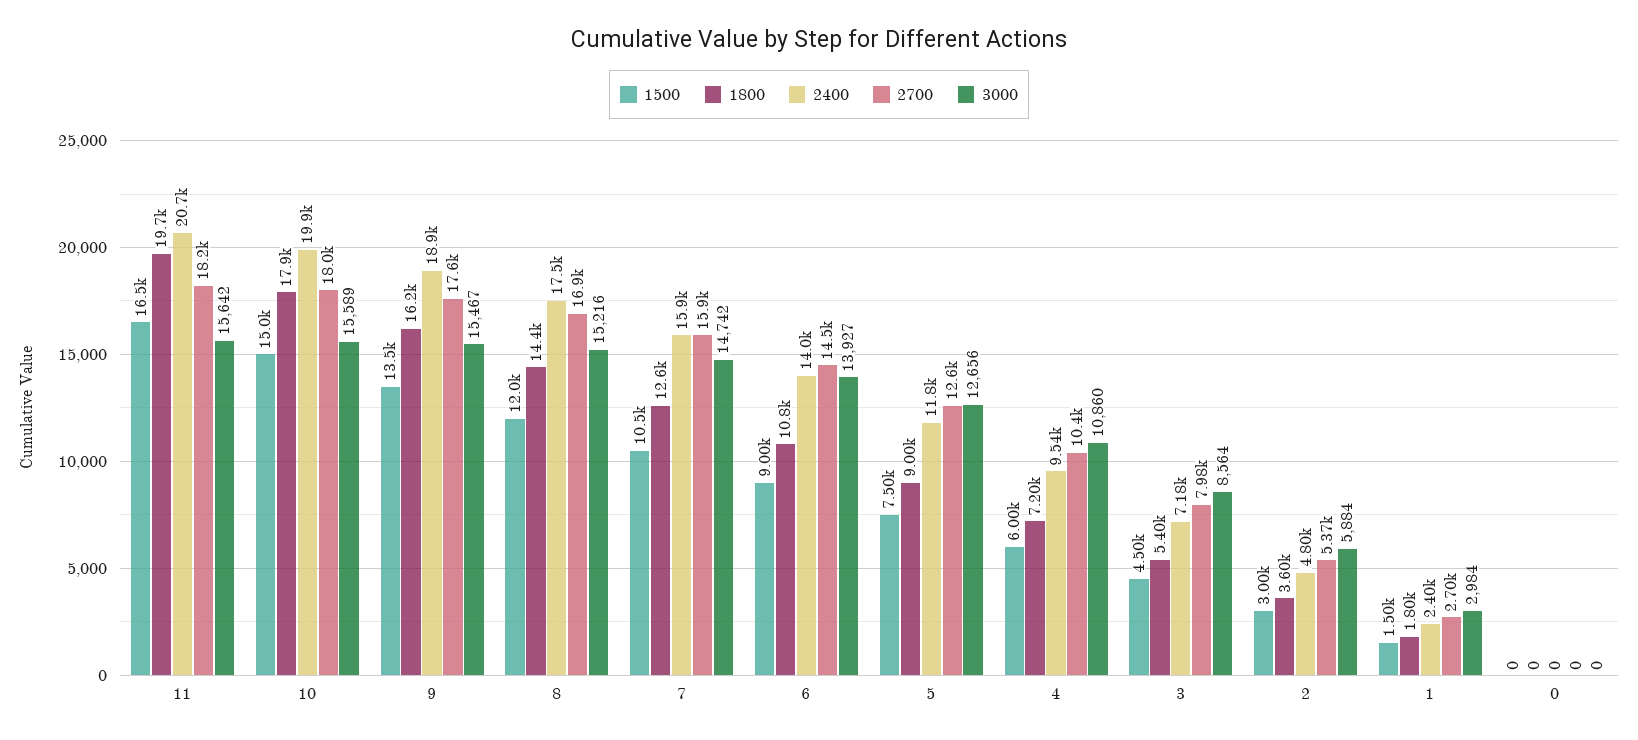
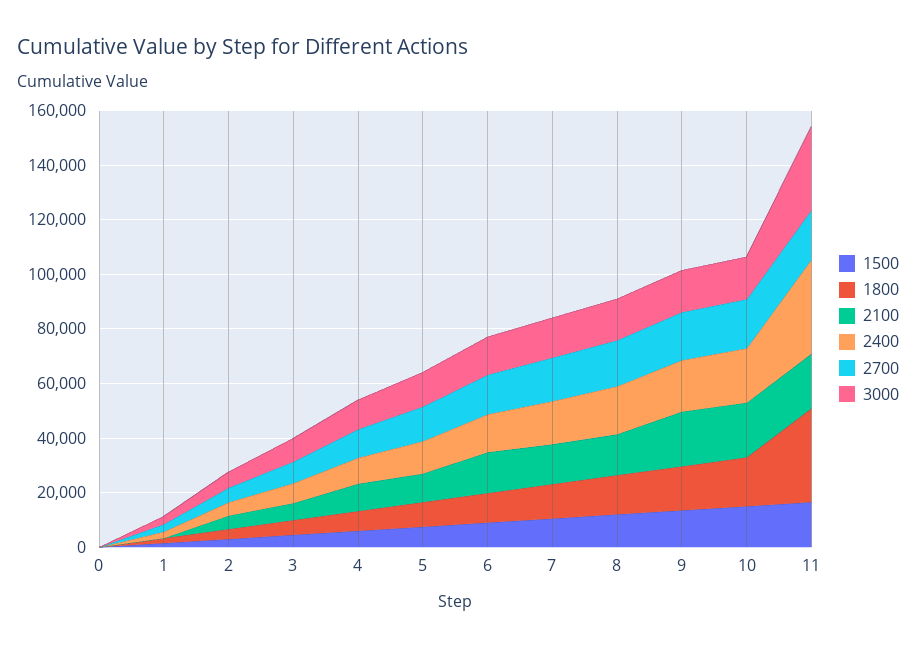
  {
    "1500": {
      "11": 16500,
      "10": 15000,
      "9": 13500,
      "8": 12000,
      "7": 10500,
      "6": 9000,
      "5": 7500,
      "4": 6000,
      "3": 4500,
      "2": 3000,
      "1": 1500,
      "0": 0
    },
    "1800": {
-     "11": 19700,
+     "11": 35000,
      "10": 17900,
      "9": 16200,
      "8": 14400,
      "7": 12600,
      "6": 10800,
      "5": 9000,
      "4": 7200,
      "3": 5400,
      "2": 3600,
      "1": 1800,
      "0": 0
    },
    "2400": {
-     "11": 20700,
+     "11": 35000,
      "10": 19900,
      "9": 18900,
      "8": 17500,
      "7": 15900,
      "6": 14000,
      "5": 11800,
      "4": 9540,
      "3": 7180,
      "2": 4800,
      "1": 2400,
      "0": 0
    },
    "2700": {
      "11": 18200,
      "10": 18000,
      "9": 17600,
      "8": 16900,
      "7": 15900,
      "6": 14500,
      "5": 12600,
      "4": 10400,
      "3": 7980,
      "2": 5370,
      "1": 2700,
      "0": 0
    },
    "3000": {
-     "11": 15642,
+     "11": 30000,
      "10": 15589,
      "9": 15467,
      "8": 15216,
      "7": 14742,
      "6": 13927,
      "5": 12656,
      "4": 10860,
      "3": 8564,
      "2": 5884,
      "1": 2984,
      "0": 0
-   }
+   },
+   "2100": {
+     "0": 0,
+     "1": 0,
+     "2": 5000,
+     "3": 5000,
+     "4": 10000,
+     "5": 10000,
+     "6": 15000,
+     "7": 15000,
+     "8": 15000,
+     "9": 20000,
+     "10": 20000,
+     "11": 20000
+   }
  }

